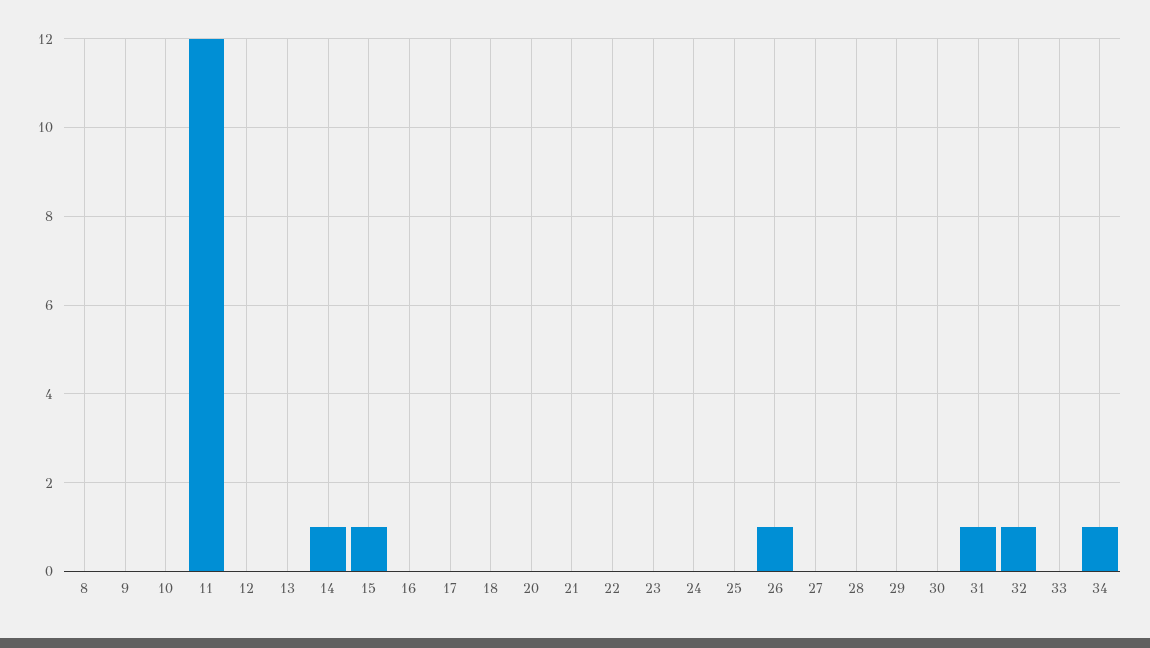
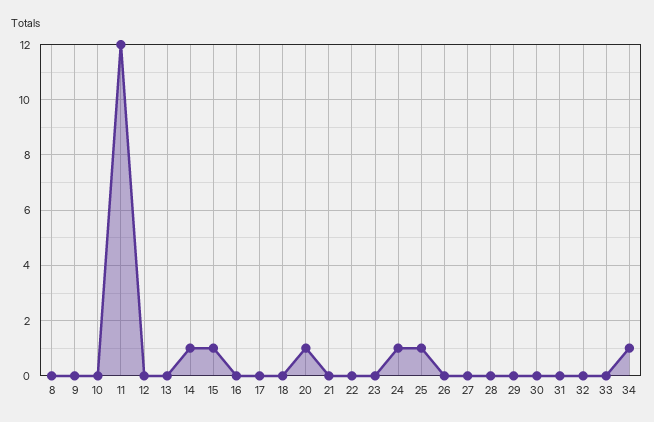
  {
    "8": 0,
    "9": 0,
    "10": 0,
    "11": 12,
    "12": 0,
    "13": 0,
    "14": 1,
    "15": 1,
    "16": 0,
    "17": 0,
    "18": 0,
-   "20": 0,
+   "20": 1,
    "21": 0,
    "22": 0,
    "23": 0,
-   "24": 0,
+   "24": 1,
-   "25": 0,
+   "25": 1,
-   "26": 1,
+   "26": 0,
    "27": 0,
    "28": 0,
    "29": 0,
    "30": 0,
-   "31": 1,
+   "31": 0,
-   "32": 1,
+   "32": 0,
    "33": 0,
    "34": 1
  }

